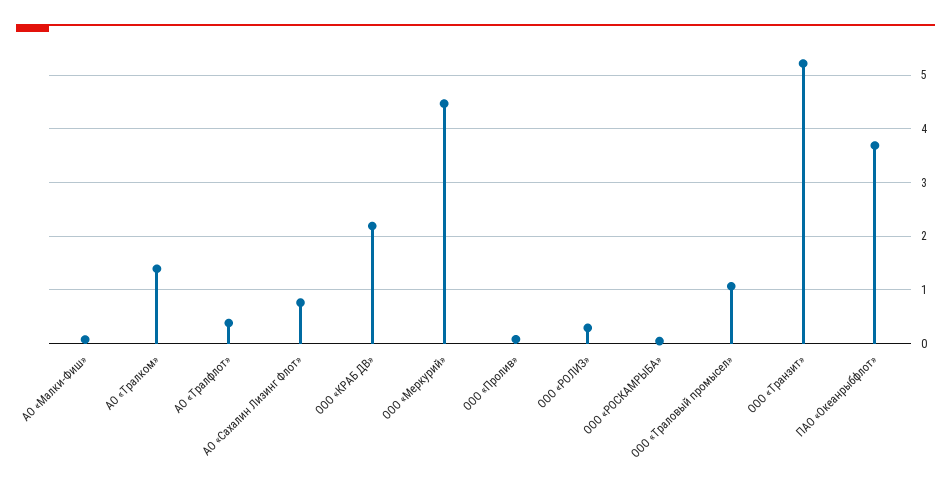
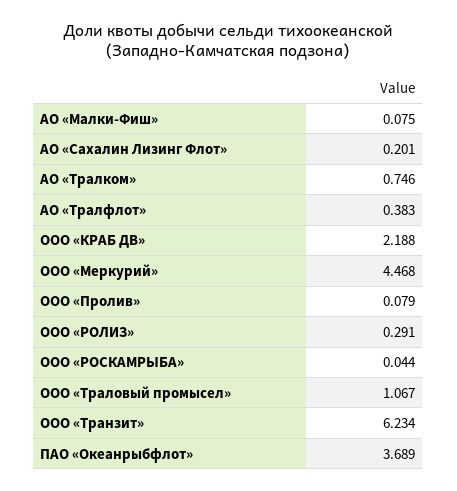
  {
    "АО «Малки-Фиш»": 0.075,
-   "АО «Тралком»": 1.4,
+   "АО «Тралком»": 0.746,
    "АО «Тралфлот»": 0.383,
-   "АО «Сахалин Лизинг Флот»": 0.8,
+   "АО «Сахалин Лизинг Флот»": 0.201,
    "ООО «КРАБ ДВ»": 2.188,
    "ООО «Меркурий»": 4.468,
    "ООО «Пролив»": 0.079,
    "ООО «РОЛИЗ»": 0.291,
    "ООО «РОСКАМРЫБА»": 0.044,
    "ООО «Траловый промысел»": 1.067,
-   "ООО «Транзит»": 5.2,
+   "ООО «Транзит»": 6.234,
    "ПАО «Океанрыбфлот»": 3.689
  }

